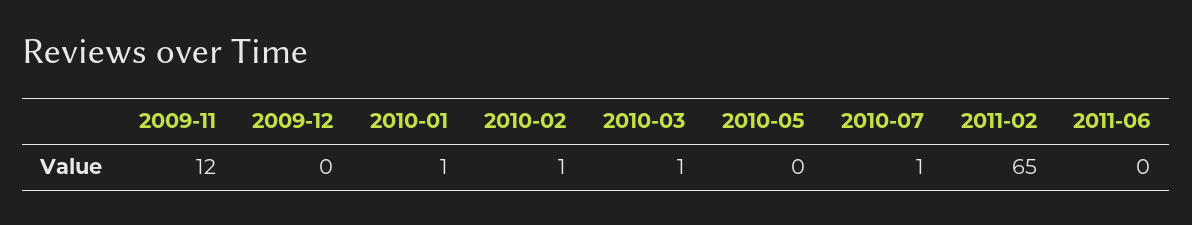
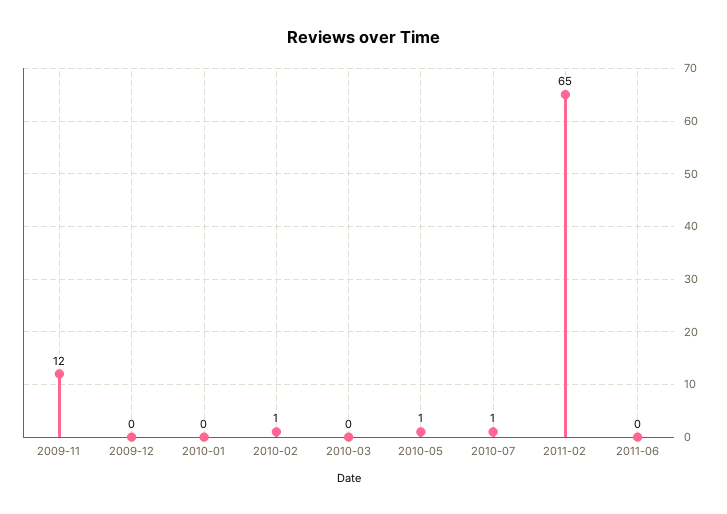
  {
    "2009-11": 12,
    "2009-12": 0,
-   "2010-01": 1,
+   "2010-01": 0,
    "2010-02": 1,
-   "2010-03": 1,
+   "2010-03": 0,
-   "2010-05": 0,
+   "2010-05": 1,
    "2010-07": 1,
    "2011-02": 65,
    "2011-06": 0
  }

